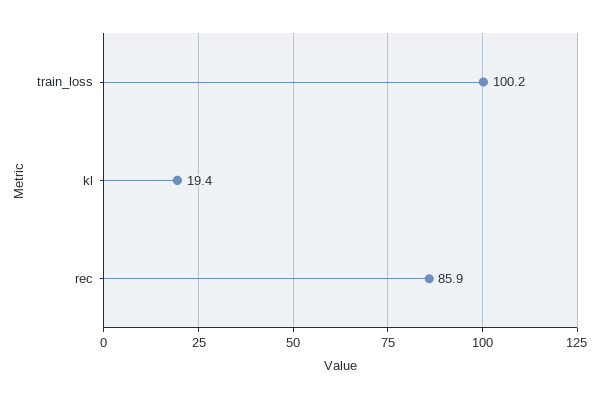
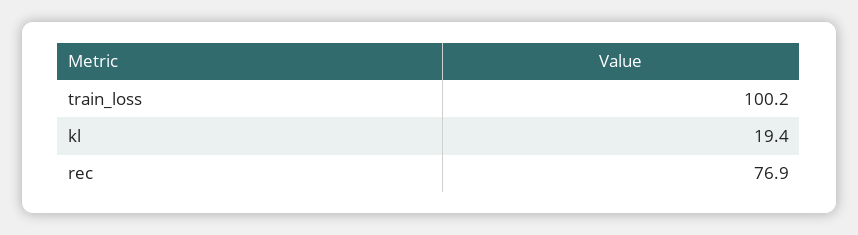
  {
    "train_loss": 100.2,
    "kl": 19.4,
-   "rec": 85.9
+   "rec": 76.9
  }

